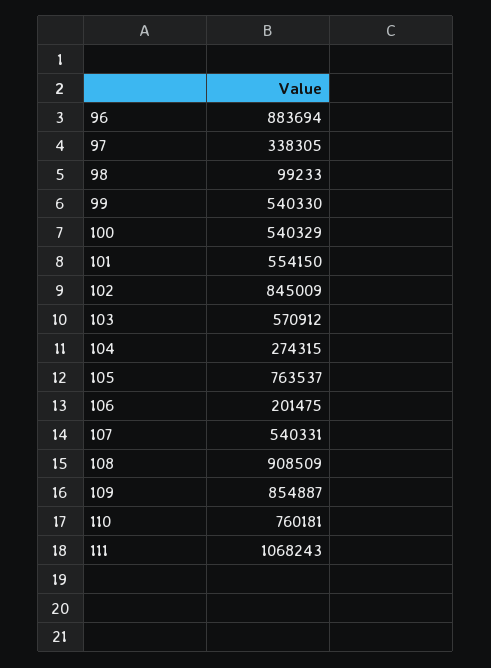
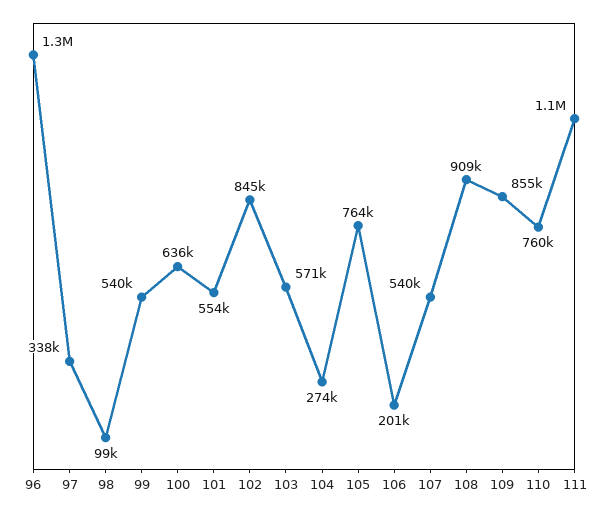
  {
-   "96": 883694,
+   "96": 1300000,
    "97": 338305,
    "98": 99233,
    "99": 540330,
-   "100": 540329,
+   "100": 636000,
    "101": 554150,
    "102": 845009,
    "103": 570912,
    "104": 274315,
    "105": 763537,
    "106": 201475,
    "107": 540331,
    "108": 908509,
    "109": 854887,
    "110": 760181,
    "111": 1068243
  }

